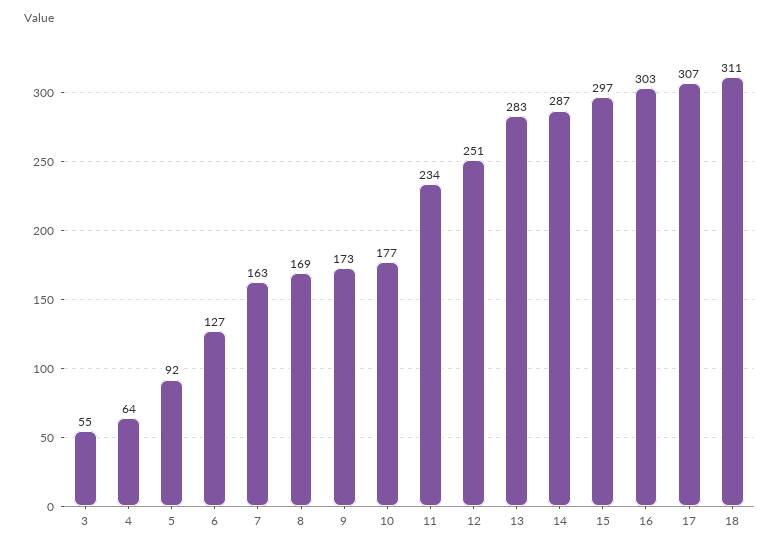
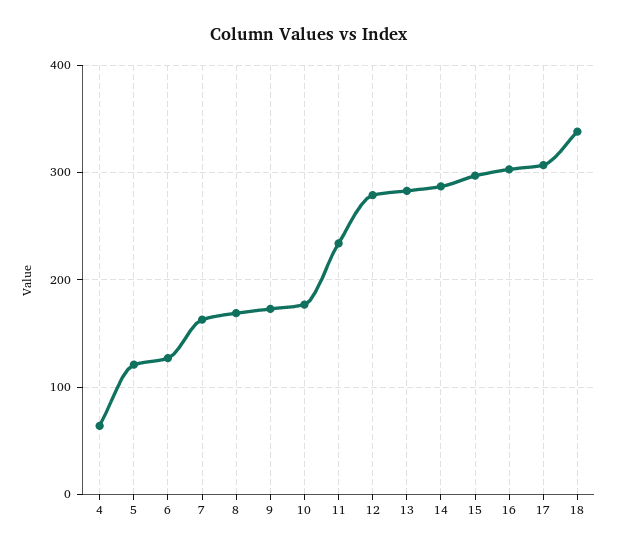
  {
-   "3": 55,
    "4": 64,
-   "5": 92,
+   "5": 120,
    "6": 127,
    "7": 163,
    "8": 169,
    "9": 173,
    "10": 177,
    "11": 234,
-   "12": 251,
+   "12": 280,
    "13": 283,
    "14": 287,
    "15": 297,
    "16": 303,
    "17": 307,
-   "18": 311
+   "18": 340
  }

